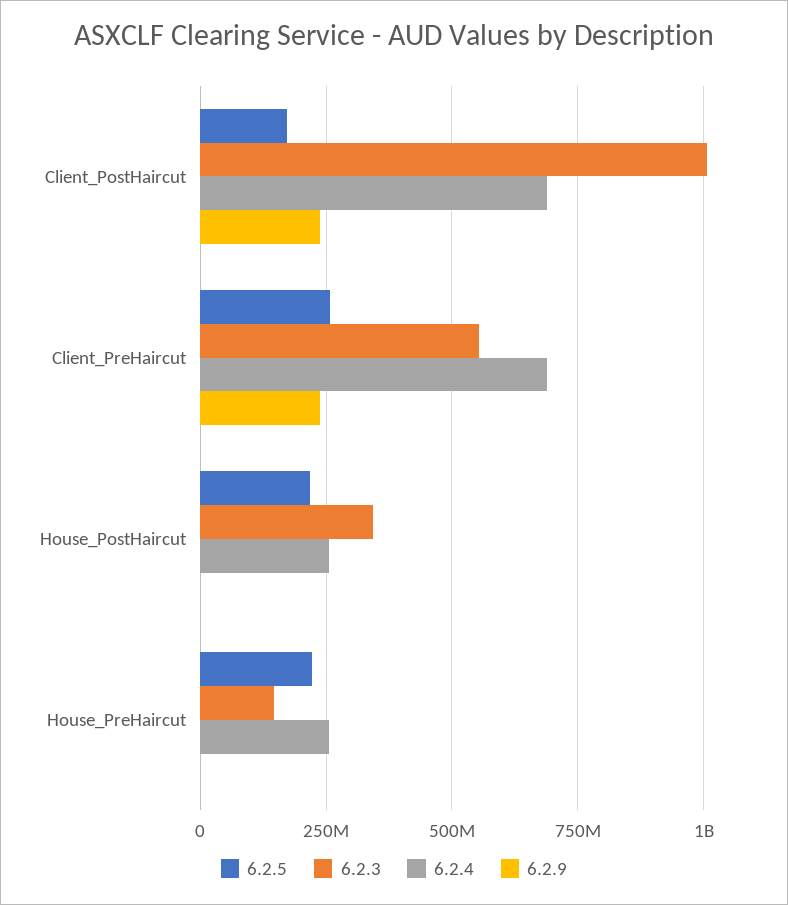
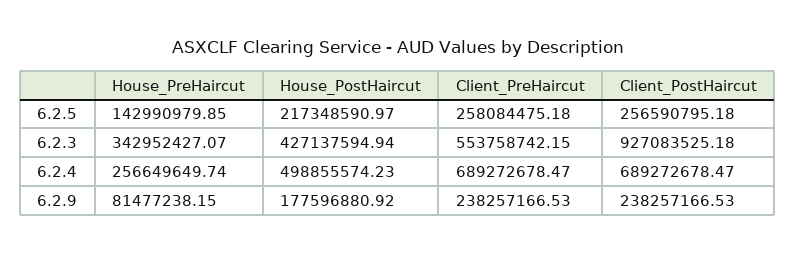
  {
    "6.2.5": {
-     "Client_PostHaircut": 175000000,
+     "Client_PostHaircut": 256590795.18,
      "Client_PreHaircut": 258084475.18,
      "House_PostHaircut": 217348590.97,
-     "House_PreHaircut": 225000000
+     "House_PreHaircut": 142990979.85
    },
    "6.2.3": {
-     "Client_PostHaircut": 1000000000,
+     "Client_PostHaircut": 927083525.18,
      "Client_PreHaircut": 553758742.15,
-     "House_PostHaircut": 350000000,
+     "House_PostHaircut": 427137594.94,
-     "House_PreHaircut": 150000000
+     "House_PreHaircut": 342952427.07
    },
    "6.2.4": {
      "Client_PostHaircut": 689272678.47,
      "Client_PreHaircut": 689272678.47,
-     "House_PostHaircut": 250000000,
+     "House_PostHaircut": 498855574.23,
      "House_PreHaircut": 256649649.74
    },
    "6.2.9": {
      "Client_PostHaircut": 238257166.53,
      "Client_PreHaircut": 238257166.53,
-     "House_PostHaircut": 0,
+     "House_PostHaircut": 177596880.92,
-     "House_PreHaircut": 0
+     "House_PreHaircut": 81477238.15
    }
  }

